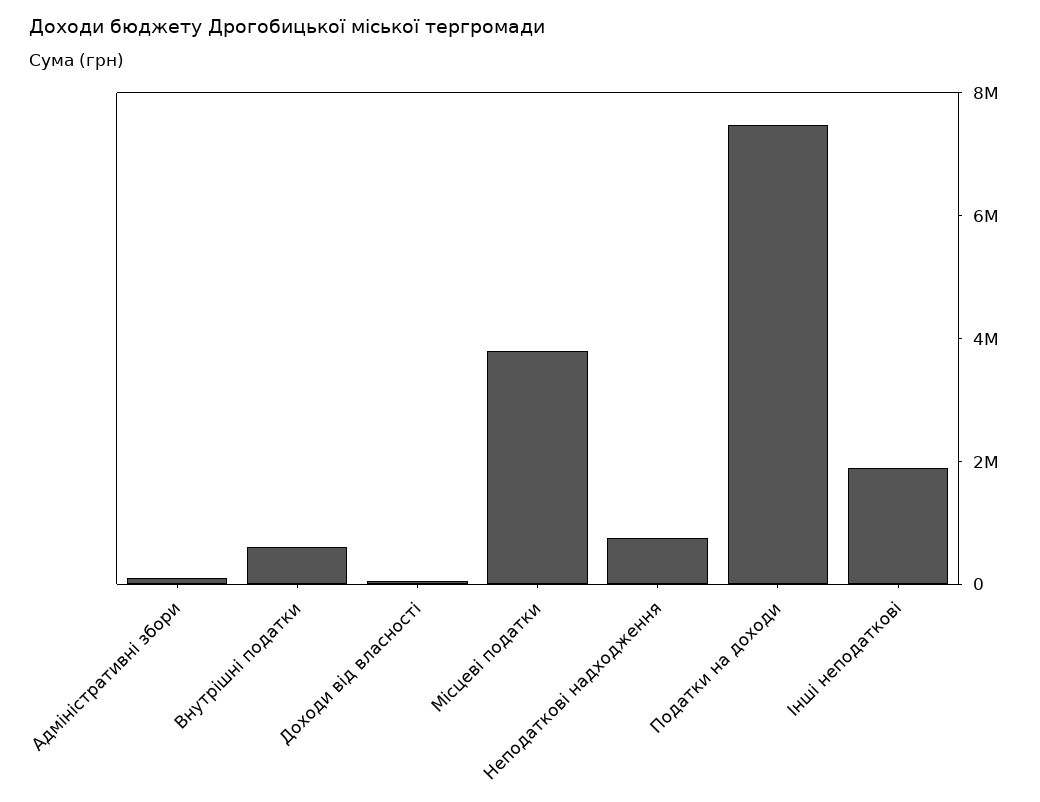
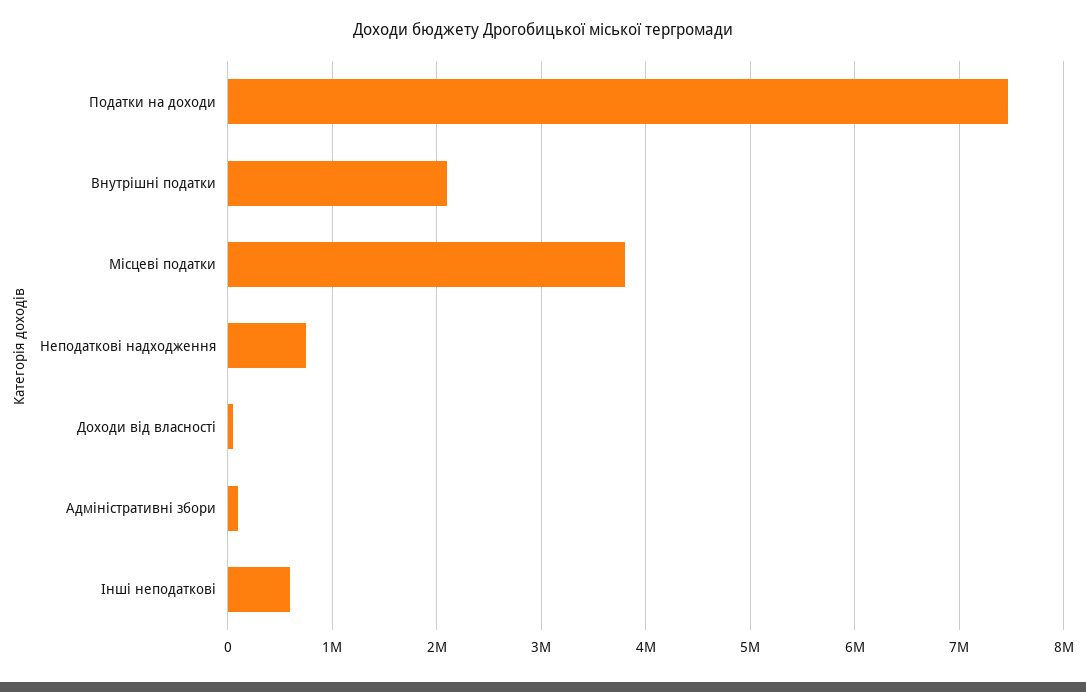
  {
    "Адміністративні збори": 100000,
-   "Внутрішні податки": 500000,
+   "Внутрішні податки": 2100000,
    "Доходи від власності": 100000,
    "Місцеві податки": 3800000,
    "Неподаткові надходження": 800000,
    "Податки на доходи": 7500000,
-   "Інші неподаткові": 2000000
+   "Інші неподаткові": 600000
  }

